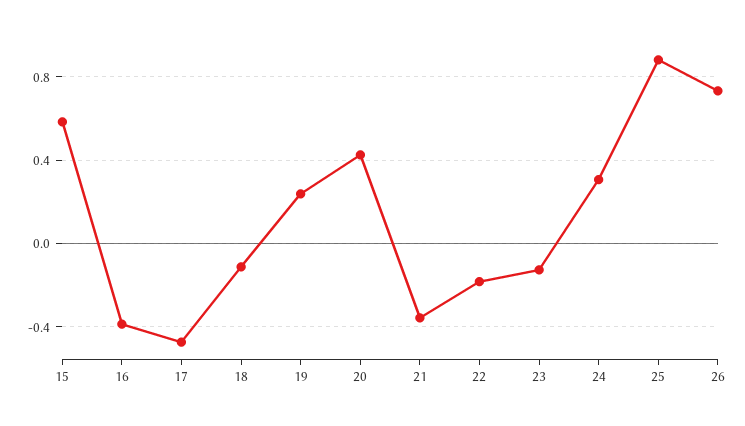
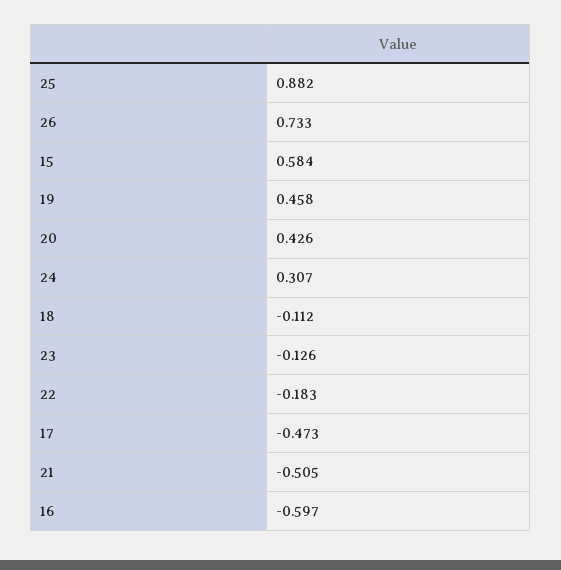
  {
    "15": 0.584,
-   "16": -0.4,
+   "16": -0.597,
    "17": -0.473,
    "18": -0.112,
-   "19": 0.25,
+   "19": 0.458,
    "20": 0.426,
-   "21": -0.35,
+   "21": -0.505,
    "22": -0.183,
    "23": -0.126,
    "24": 0.307,
    "25": 0.882,
    "26": 0.733
  }

